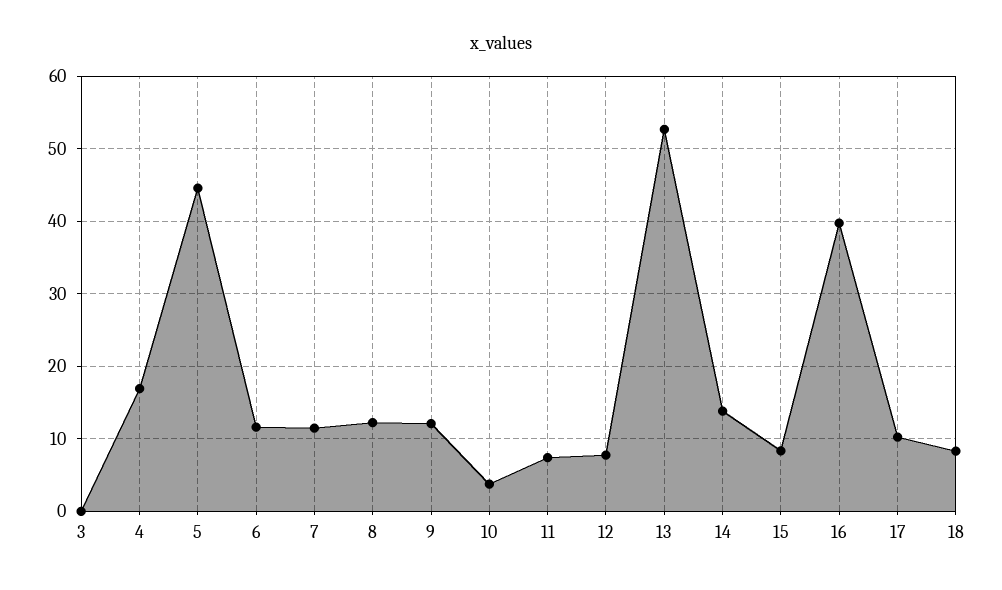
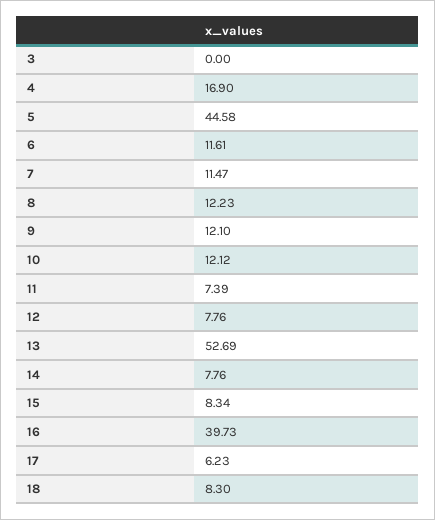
  {
    "3": 0,
    "4": 16.9,
    "5": 44.58,
    "6": 11.61,
    "7": 11.47,
    "8": 12.23,
    "9": 12.1,
-   "10": 4,
+   "10": 12.12,
    "11": 7.39,
    "12": 7.76,
    "13": 52.69,
-   "14": 14,
+   "14": 7.76,
    "15": 8.34,
    "16": 39.73,
-   "17": 10,
+   "17": 6.23,
    "18": 8.3
  }

